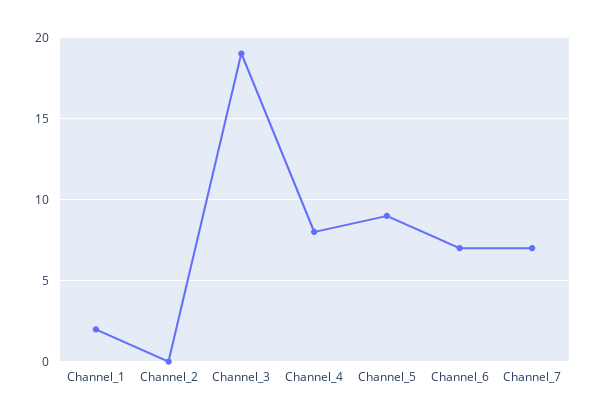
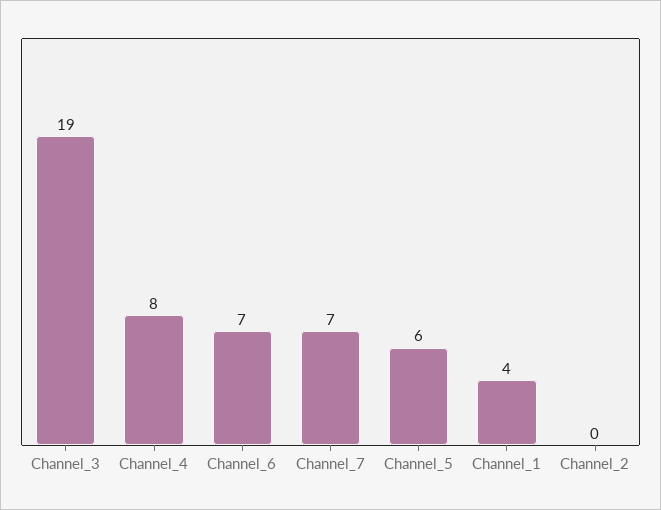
  {
-   "Channel_1": 2,
+   "Channel_1": 4,
    "Channel_2": 0,
    "Channel_3": 19,
    "Channel_4": 8,
-   "Channel_5": 9,
+   "Channel_5": 6,
    "Channel_6": 7,
    "Channel_7": 7
  }

